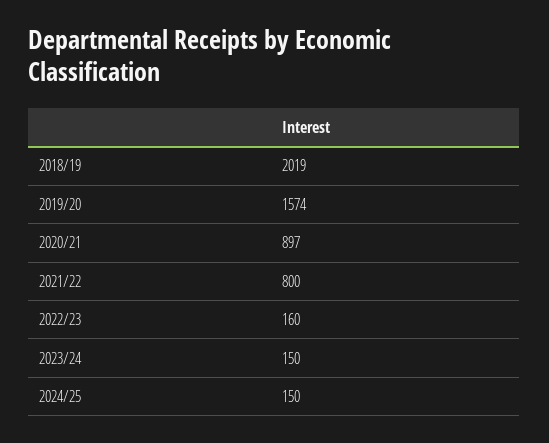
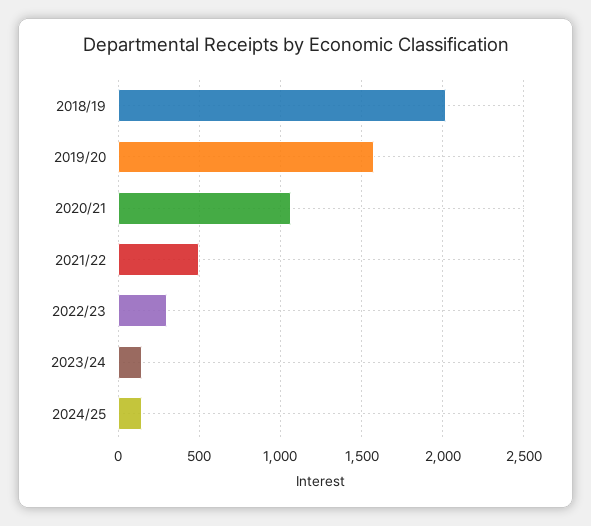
  {
    "2018/19": 2019,
    "2019/20": 1574,
-   "2020/21": 897,
+   "2020/21": 1050,
-   "2021/22": 800,
+   "2021/22": 500,
-   "2022/23": 160,
+   "2022/23": 300,
    "2023/24": 150,
    "2024/25": 150
  }

